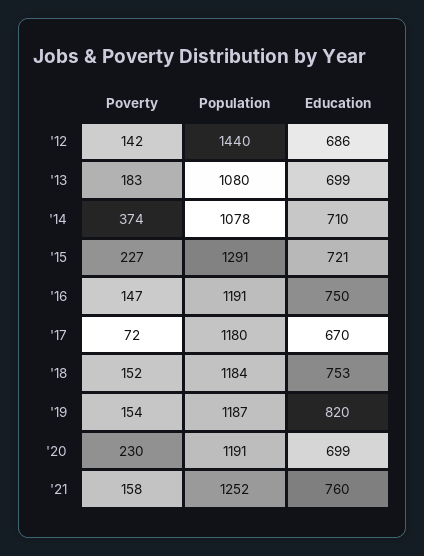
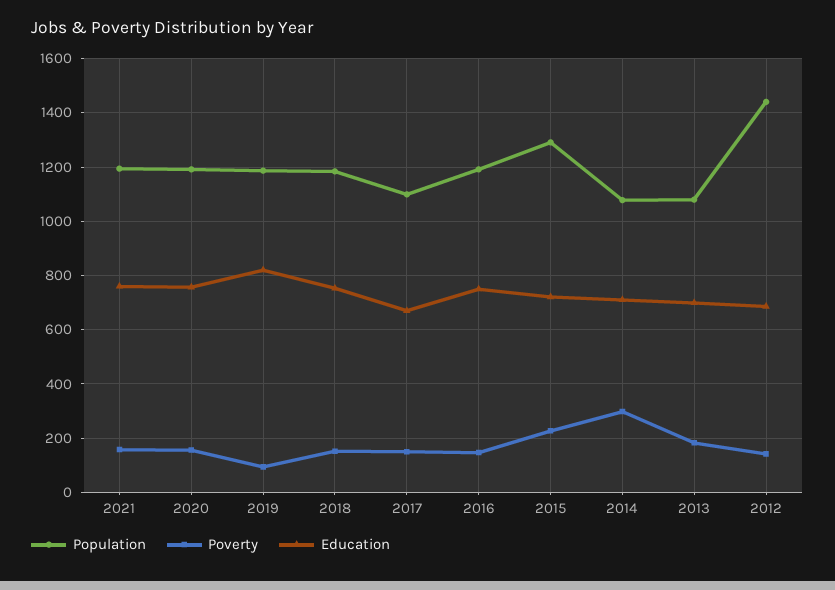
  {
    "Poverty": {
      "'12": 142,
      "'13": 183,
-     "'14": 374,
+     "'14": 300,
      "'15": 227,
      "'16": 147,
-     "'17": 72,
+     "'17": 150,
      "'18": 152,
-     "'19": 154,
+     "'19": 100,
-     "'20": 230,
+     "'20": 150,
      "'21": 158
    },
    "Population": {
      "'12": 1440,
      "'13": 1080,
      "'14": 1078,
      "'15": 1291,
      "'16": 1191,
-     "'17": 1180,
+     "'17": 1100,
      "'18": 1184,
      "'19": 1187,
      "'20": 1191,
-     "'21": 1252
+     "'21": 1200
    },
    "Education": {
      "'12": 686,
      "'13": 699,
      "'14": 710,
      "'15": 721,
      "'16": 750,
      "'17": 670,
      "'18": 753,
      "'19": 820,
-     "'20": 699,
+     "'20": 750,
      "'21": 760
    }
  }

